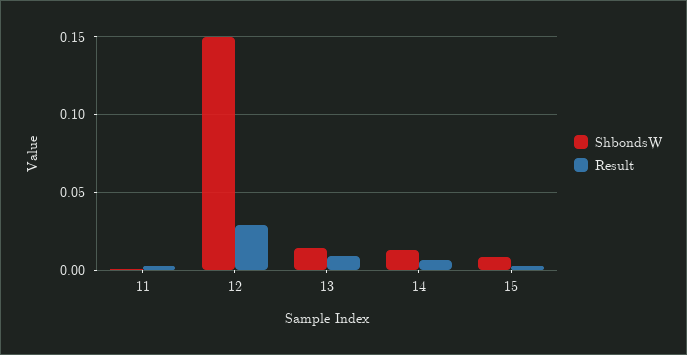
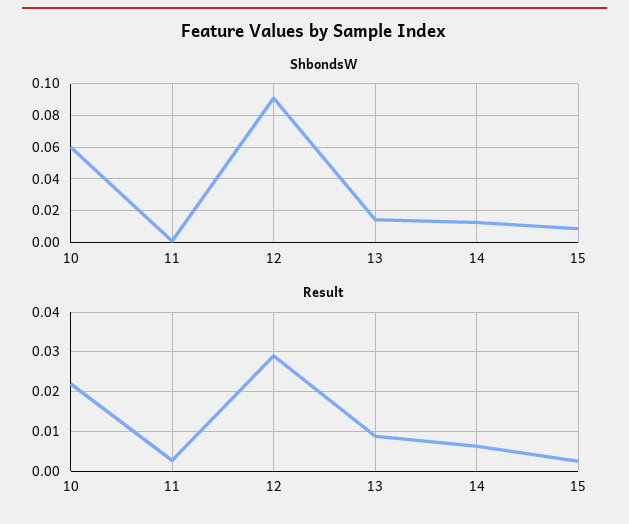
  {
    "ShbondsW": {
      "11": 0,
-     "12": 0.15,
+     "12": 0.09,
      "13": 0.015,
      "14": 0.015,
-     "15": 0.01
+     "15": 0.01,
+     "10": 0.06
    },
    "Result": {
      "11": 0.002,
      "12": 0.03,
      "13": 0.008,
      "14": 0.006,
-     "15": 0.002
+     "15": 0.002,
+     "10": 0.022
    }
  }

